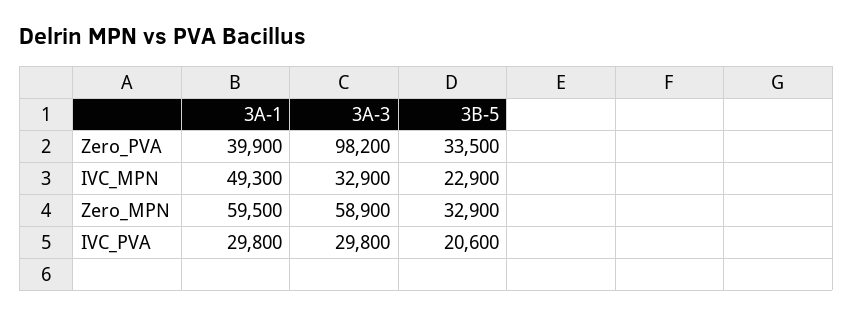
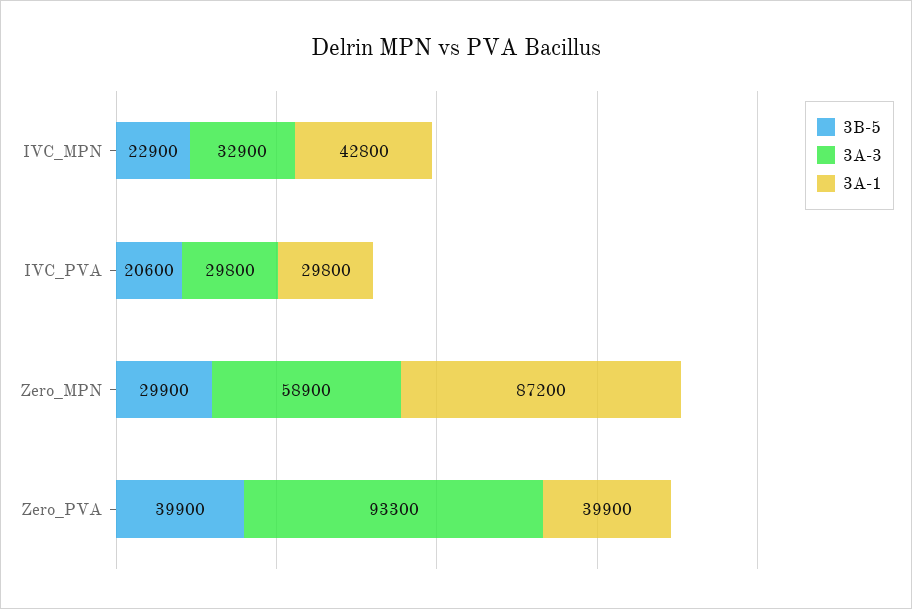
  {
    "3A-1": {
      "Zero_PVA": 39900,
-     "IVC_MPN": 49300,
+     "IVC_MPN": 42800,
-     "Zero_MPN": 59500,
+     "Zero_MPN": 87200,
      "IVC_PVA": 29800
    },
    "3A-3": {
-     "Zero_PVA": 98200,
+     "Zero_PVA": 93300,
      "IVC_MPN": 32900,
      "Zero_MPN": 58900,
      "IVC_PVA": 29800
    },
    "3B-5": {
-     "Zero_PVA": 33500,
+     "Zero_PVA": 39900,
      "IVC_MPN": 22900,
-     "Zero_MPN": 32900,
+     "Zero_MPN": 29900,
      "IVC_PVA": 20600
    }
  }

